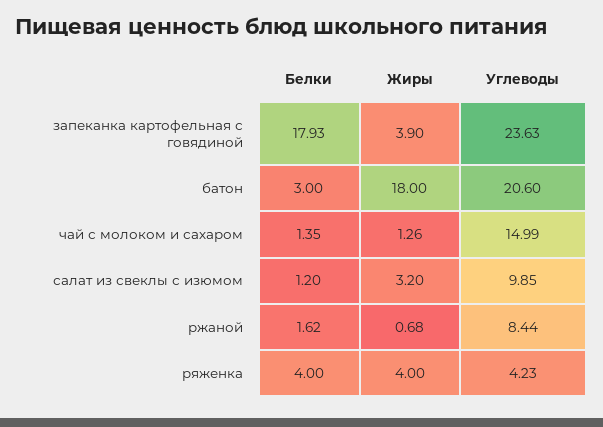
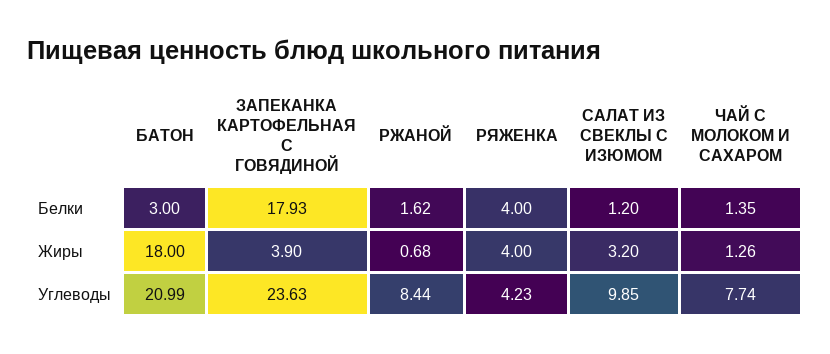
  {
    "Белки": {
      "запеканка картофельная с говядиной": 17.93,
      "батон": 3,
      "чай с молоком и сахаром": 1.35,
      "салат из свеклы с изюмом": 1.2,
      "ржаной": 1.62,
      "ряженка": 4
    },
    "Жиры": {
      "запеканка картофельная с говядиной": 3.9,
      "батон": 18,
      "чай с молоком и сахаром": 1.26,
      "салат из свеклы с изюмом": 3.2,
      "ржаной": 0.68,
      "ряженка": 4
    },
    "Углеводы": {
      "запеканка картофельная с говядиной": 23.63,
-     "батон": 20.6,
+     "батон": 20.99,
-     "чай с молоком и сахаром": 14.99,
+     "чай с молоком и сахаром": 7.74,
      "салат из свеклы с изюмом": 9.85,
      "ржаной": 8.44,
      "ряженка": 4.23
    }
  }

